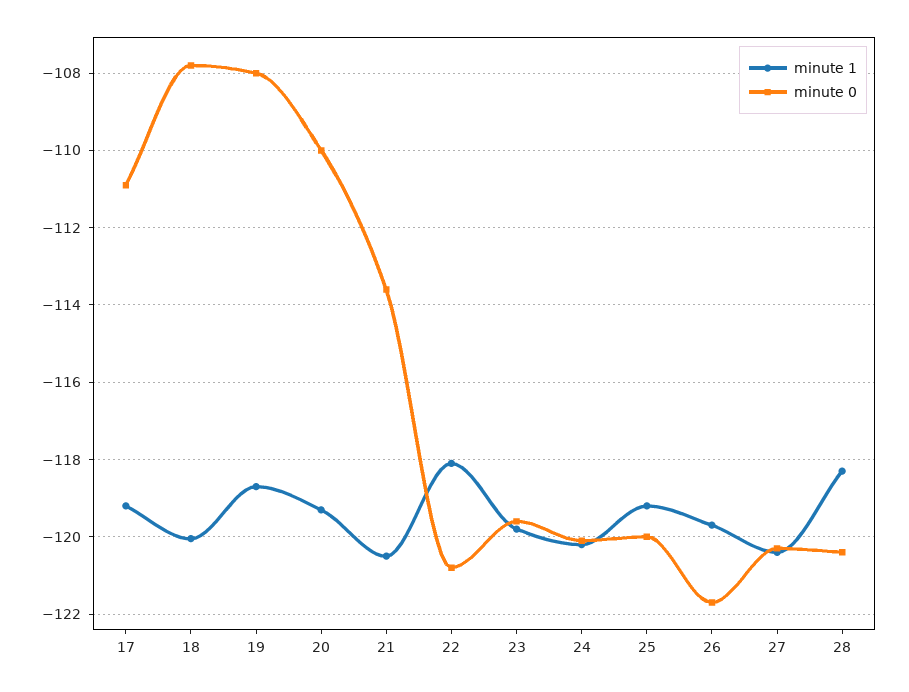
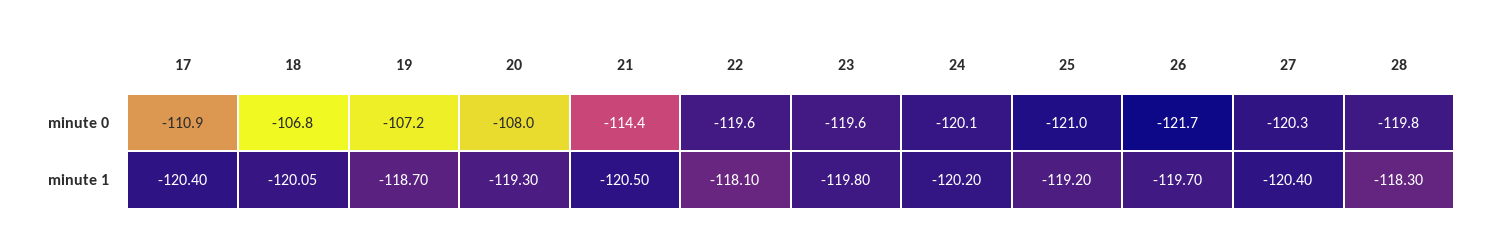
  {
    "minute 1": {
-     "17": -119.2,
+     "17": -120.4,
      "18": -120.05,
      "19": -118.7,
      "20": -119.3,
      "21": -120.5,
      "22": -118.1,
      "23": -119.8,
      "24": -120.2,
      "25": -119.2,
      "26": -119.7,
      "27": -120.4,
      "28": -118.3
    },
    "minute 0": {
      "17": -110.9,
-     "18": -107.8,
+     "18": -106.8,
-     "19": -108,
+     "19": -107.2,
-     "20": -110,
+     "20": -108,
-     "21": -113.6,
+     "21": -114.4,
-     "22": -120.8,
+     "22": -119.6,
      "23": -119.6,
      "24": -120.1,
-     "25": -120,
+     "25": -121,
      "26": -121.7,
      "27": -120.3,
-     "28": -120.4
+     "28": -119.8
    }
  }

